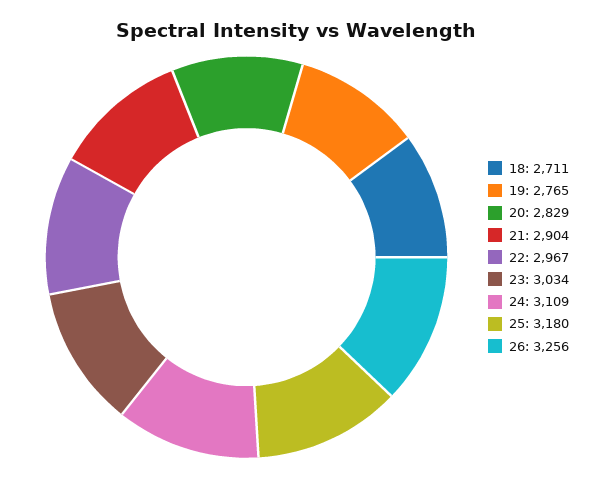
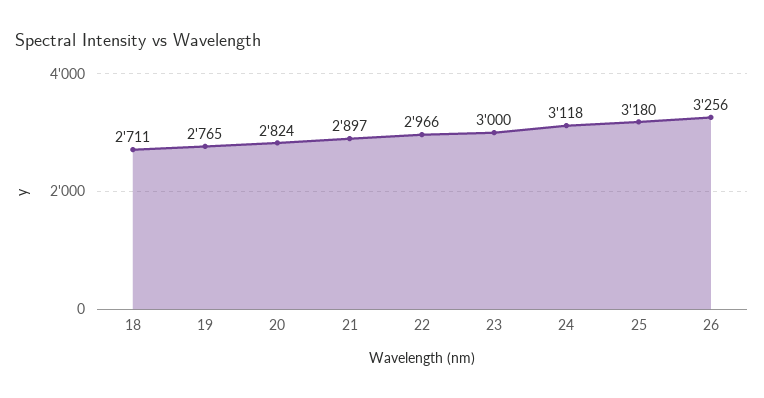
  {
    "18": 2711,
    "19": 2765,
-   "20": 2829,
+   "20": 2824,
-   "21": 2904,
+   "21": 2897,
-   "22": 2967,
+   "22": 2966,
-   "23": 3034,
+   "23": 3000,
-   "24": 3109,
+   "24": 3118,
    "25": 3180,
    "26": 3256
  }

